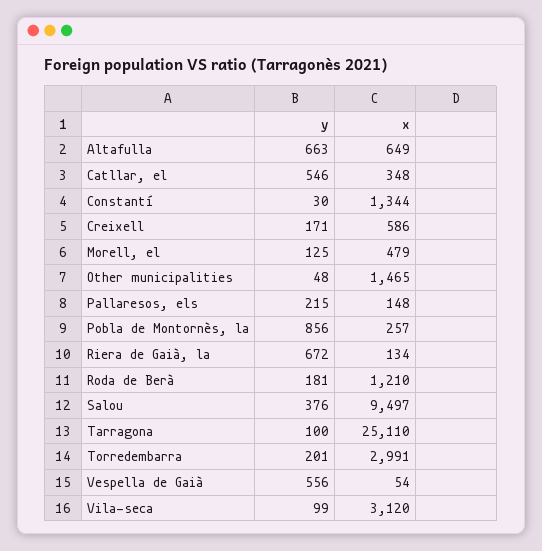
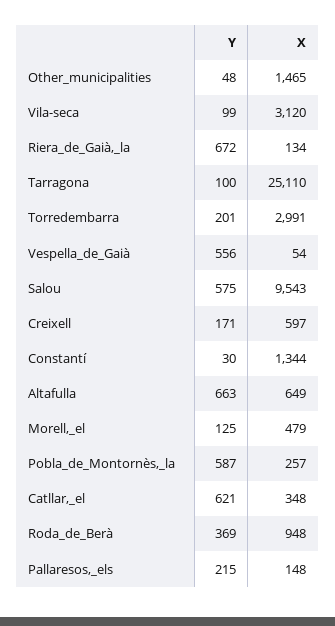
  {
    "y": {
      "Altafulla": 663,
-     "Catllar, el": 546,
+     "Catllar, el": 621,
      "Constantí": 30,
      "Creixell": 171,
      "Morell, el": 125,
      "Other municipalities": 48,
      "Pallaresos, els": 215,
-     "Pobla de Montornès, la": 856,
+     "Pobla de Montornès, la": 587,
      "Riera de Gaià, la": 672,
-     "Roda de Berà": 181,
+     "Roda de Berà": 369,
-     "Salou": 376,
+     "Salou": 575,
      "Tarragona": 100,
      "Torredembarra": 201,
      "Vespella de Gaià": 556,
      "Vila-seca": 99
    },
    "x": {
      "Altafulla": 649,
      "Catllar, el": 348,
      "Constantí": 1344,
-     "Creixell": 586,
+     "Creixell": 597,
      "Morell, el": 479,
      "Other municipalities": 1465,
      "Pallaresos, els": 148,
      "Pobla de Montornès, la": 257,
      "Riera de Gaià, la": 134,
-     "Roda de Berà": 1210,
+     "Roda de Berà": 948,
-     "Salou": 9497,
+     "Salou": 9543,
      "Tarragona": 25110,
      "Torredembarra": 2991,
      "Vespella de Gaià": 54,
      "Vila-seca": 3120
    }
  }

